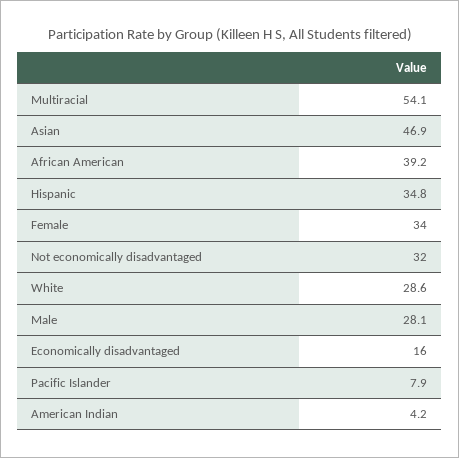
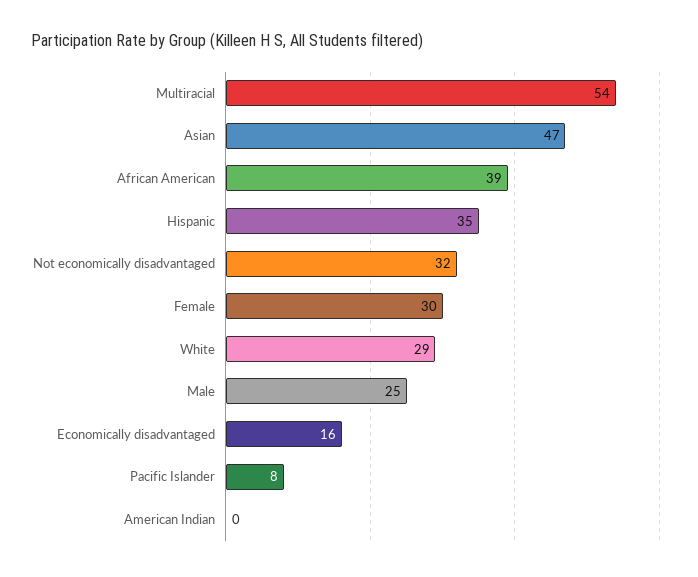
  {
    "Multiracial": 54.1,
    "Asian": 46.9,
    "African American": 39.2,
    "Hispanic": 34.8,
-   "Female": 34,
+   "Female": 30,
    "Not economically disadvantaged": 32,
    "White": 28.6,
-   "Male": 28.1,
+   "Male": 25,
    "Economically disadvantaged": 16,
    "Pacific Islander": 7.9,
-   "American Indian": 4.2
+   "American Indian": 0
  }

